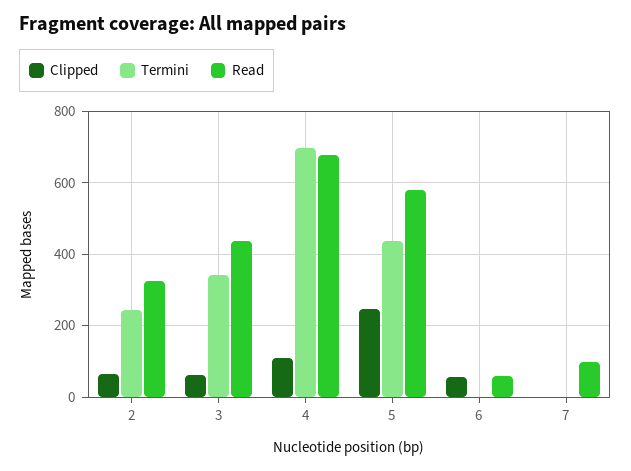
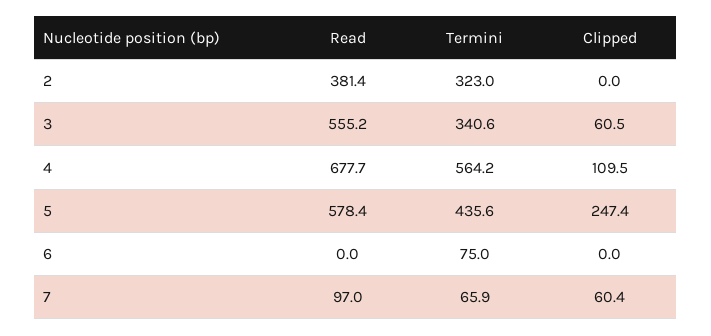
  {
    "Clipped": {
-     "2": 60,
+     "2": 0,
      "3": 60.5,
      "4": 109.5,
      "5": 247.4,
-     "6": 60,
+     "6": 0,
-     "7": 0
+     "7": 60.4
    },
    "Termini": {
-     "2": 240,
+     "2": 323,
      "3": 340.6,
-     "4": 700,
+     "4": 564.2,
      "5": 435.6,
-     "6": 0,
+     "6": 75,
-     "7": 0
+     "7": 65.9
    },
    "Read": {
-     "2": 320,
+     "2": 381.4,
-     "3": 440,
+     "3": 555.2,
      "4": 677.7,
      "5": 578.4,
-     "6": 60,
+     "6": 0,
      "7": 97
    }
  }

